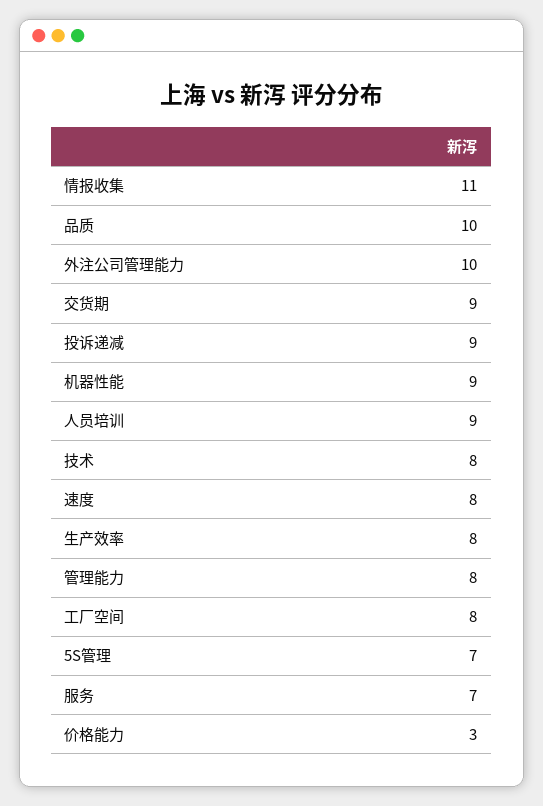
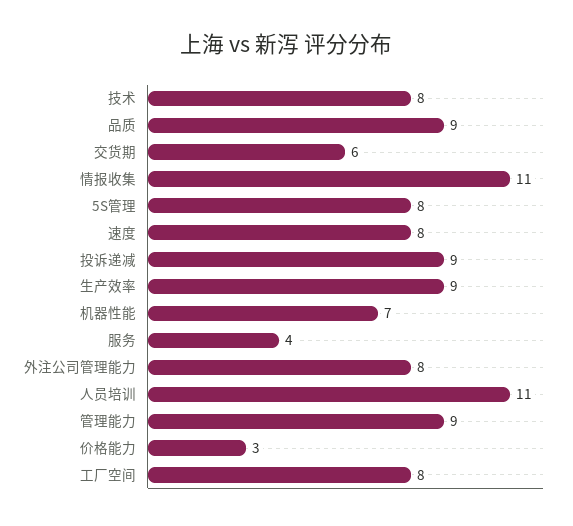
  {
    "情报收集": 11,
-   "品质": 10,
+   "品质": 9,
-   "外注公司管理能力": 10,
+   "外注公司管理能力": 8,
-   "交货期": 9,
+   "交货期": 6,
    "投诉递减": 9,
-   "机器性能": 9,
+   "机器性能": 7,
-   "人员培训": 9,
+   "人员培训": 11,
    "技术": 8,
    "速度": 8,
-   "生产效率": 8,
+   "生产效率": 9,
-   "管理能力": 8,
+   "管理能力": 9,
    "工厂空间": 8,
-   "5S管理": 7,
+   "5S管理": 8,
-   "服务": 7,
+   "服务": 4,
    "价格能力": 3
  }

